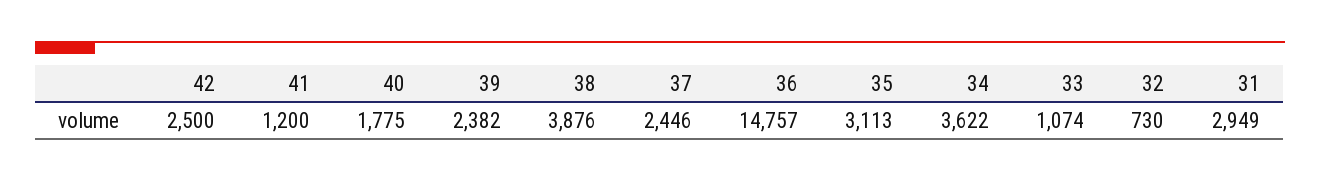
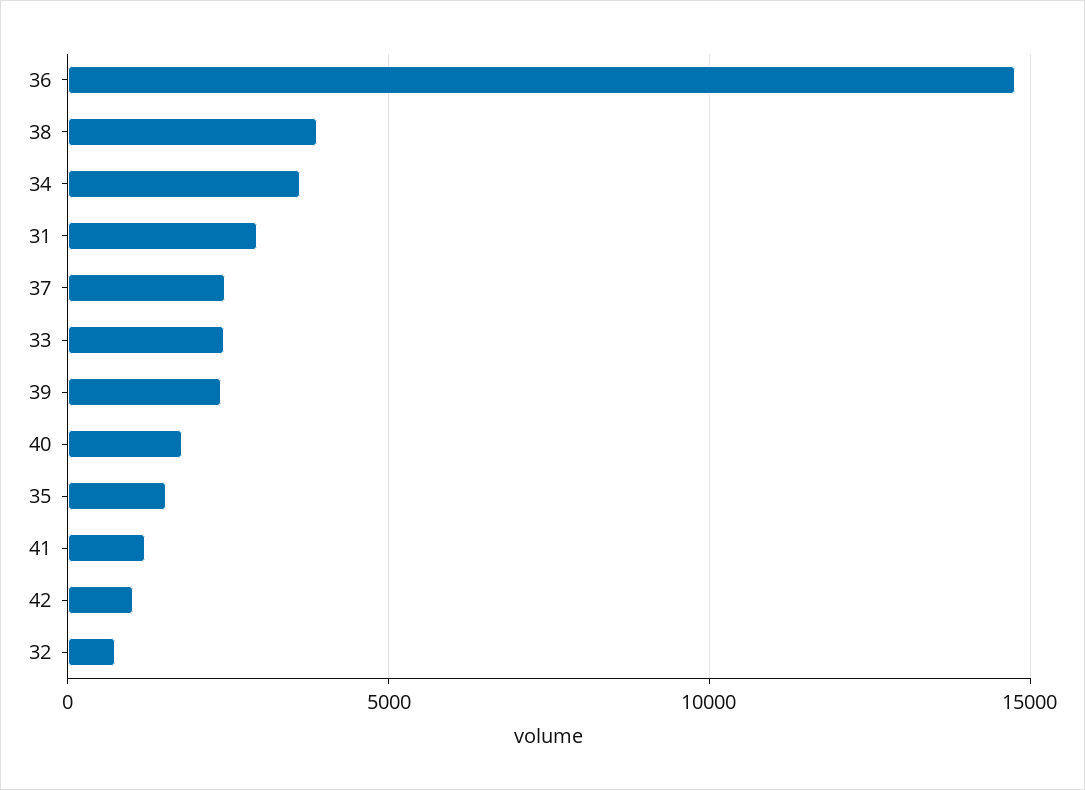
  {
-   "42": 2500,
+   "42": 1000,
    "41": 1200,
    "40": 1775,
    "39": 2382,
    "38": 3876,
    "37": 2446,
    "36": 14757,
-   "35": 3113,
+   "35": 1500,
    "34": 3622,
-   "33": 1074,
+   "33": 2500,
    "32": 730,
    "31": 2949
  }

